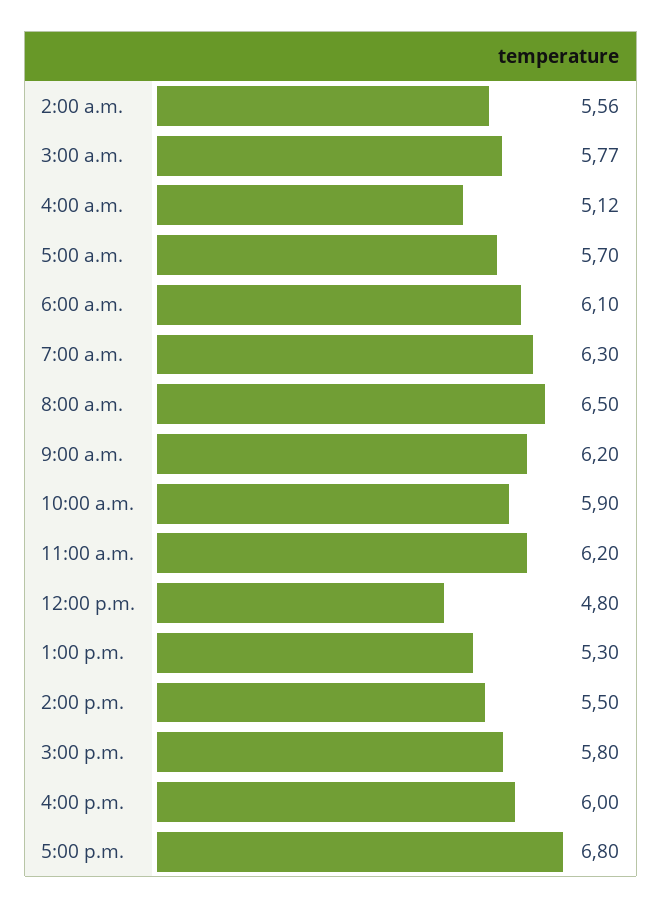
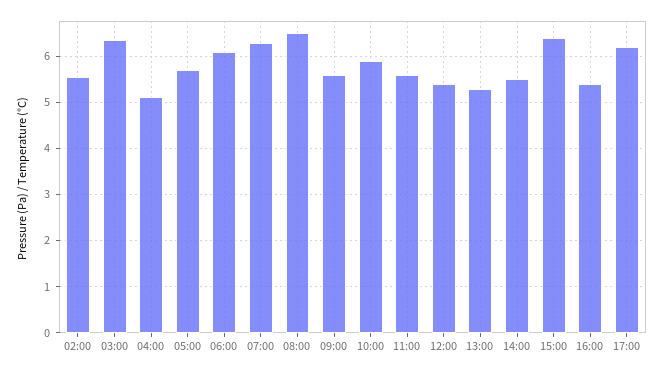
  {
    "2:00 a.m.": 5.56,
-   "3:00 a.m.": 5.77,
+   "3:00 a.m.": 6.4,
    "4:00 a.m.": 5.12,
    "5:00 a.m.": 5.7,
    "6:00 a.m.": 6.1,
    "7:00 a.m.": 6.3,
    "8:00 a.m.": 6.5,
-   "9:00 a.m.": 6.2,
+   "9:00 a.m.": 5.6,
    "10:00 a.m.": 5.9,
-   "11:00 a.m.": 6.2,
+   "11:00 a.m.": 5.6,
-   "12:00 p.m.": 4.8,
+   "12:00 p.m.": 5.4,
    "1:00 p.m.": 5.3,
    "2:00 p.m.": 5.5,
-   "3:00 p.m.": 5.8,
+   "3:00 p.m.": 6.4,
-   "4:00 p.m.": 6,
+   "4:00 p.m.": 5.4,
-   "5:00 p.m.": 6.8
+   "5:00 p.m.": 6.2
  }

